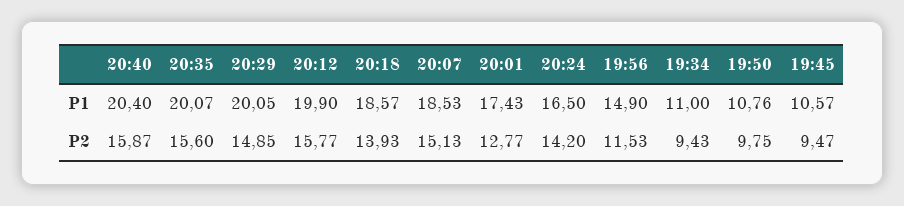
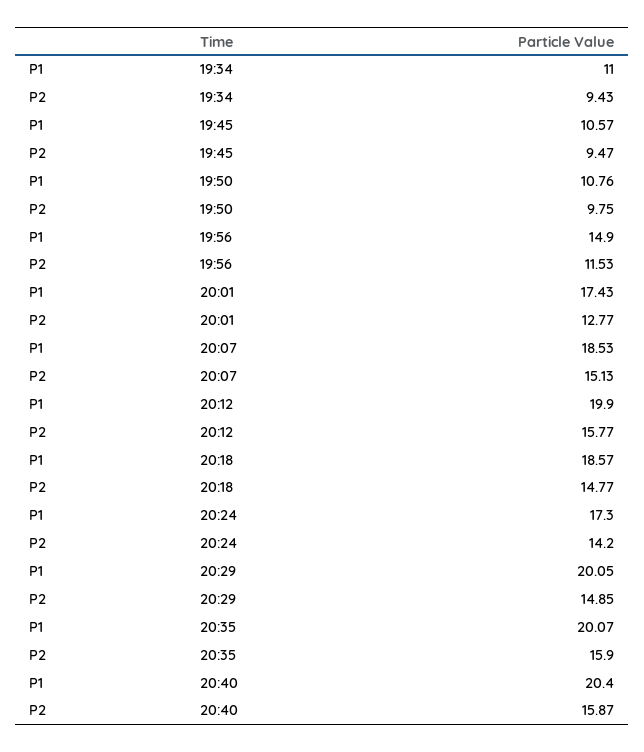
  {
    "20:40": {
      "P1": 20.4,
      "P2": 15.87
    },
    "20:35": {
      "P1": 20.07,
-     "P2": 15.6
+     "P2": 15.9
    },
    "20:29": {
      "P1": 20.05,
      "P2": 14.85
    },
    "20:12": {
      "P1": 19.9,
      "P2": 15.77
    },
    "20:18": {
      "P1": 18.57,
-     "P2": 13.93
+     "P2": 14.77
    },
    "20:07": {
      "P1": 18.53,
      "P2": 15.13
    },
    "20:01": {
      "P1": 17.43,
      "P2": 12.77
    },
    "20:24": {
-     "P1": 16.5,
+     "P1": 17.3,
      "P2": 14.2
    },
    "19:56": {
      "P1": 14.9,
      "P2": 11.53
    },
    "19:34": {
      "P1": 11,
      "P2": 9.43
    },
    "19:50": {
      "P1": 10.76,
      "P2": 9.75
    },
    "19:45": {
      "P1": 10.57,
      "P2": 9.47
    }
  }

